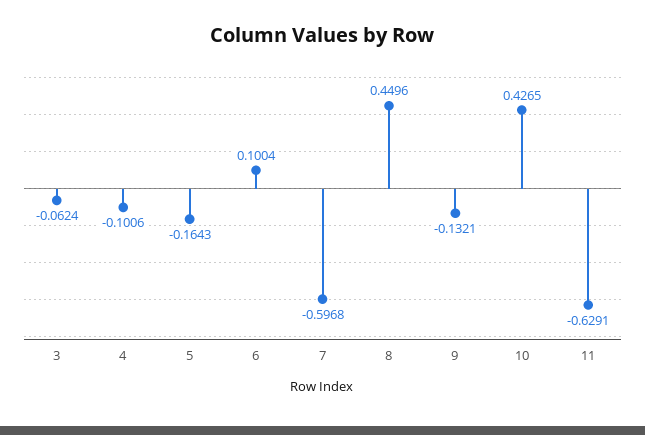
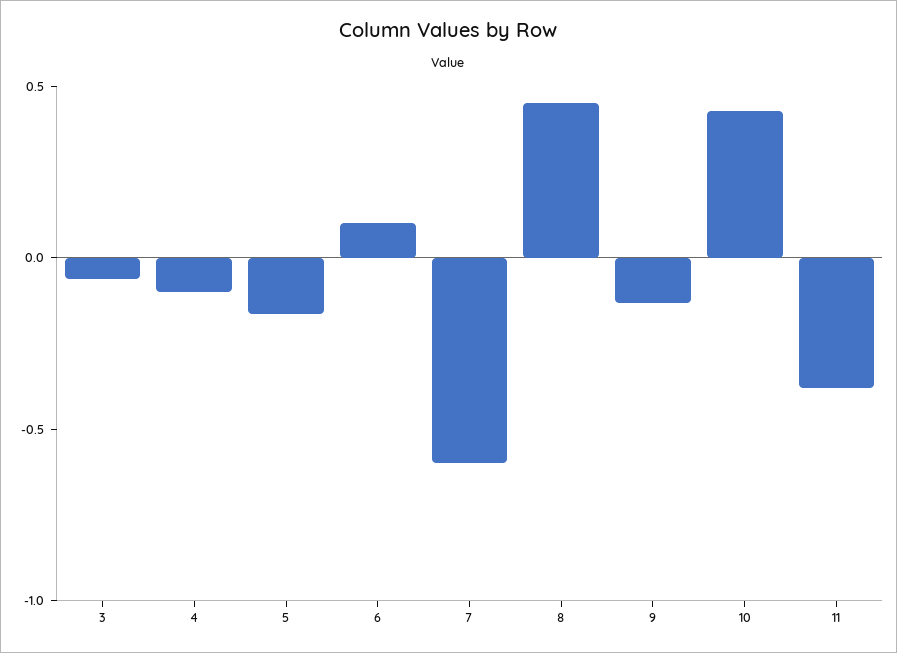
  {
    "3": -0.0624,
    "4": -0.1006,
    "5": -0.1643,
    "6": 0.1004,
    "7": -0.5968,
    "8": 0.4496,
    "9": -0.1321,
    "10": 0.4265,
-   "11": -0.6291
+   "11": -0.4
  }

